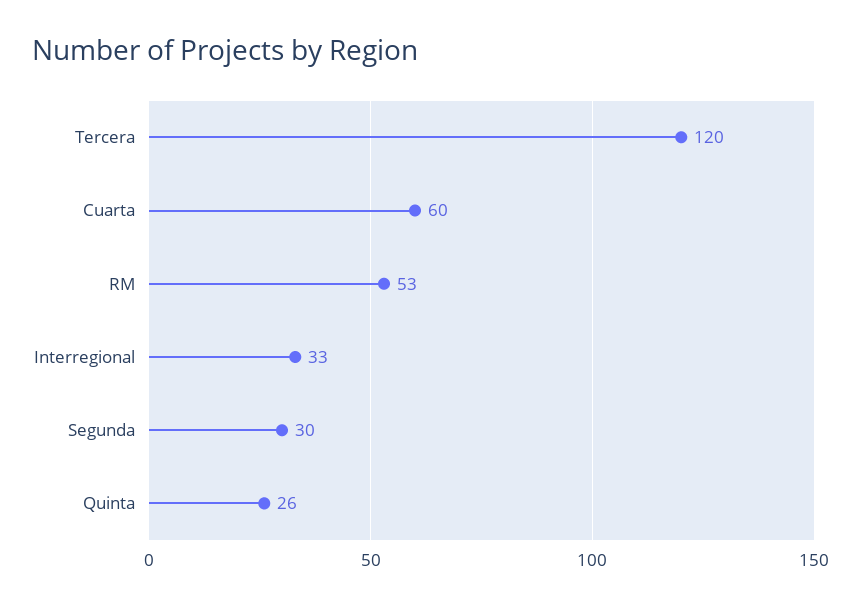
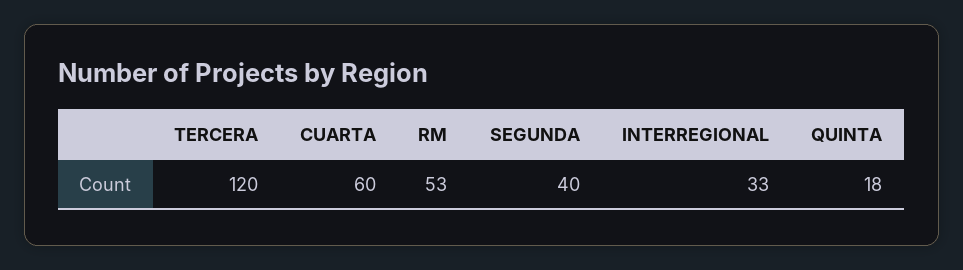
  {
    "Tercera": 120,
    "Cuarta": 60,
    "RM": 53,
    "Interregional": 33,
-   "Segunda": 30,
+   "Segunda": 40,
-   "Quinta": 26
+   "Quinta": 18
  }

